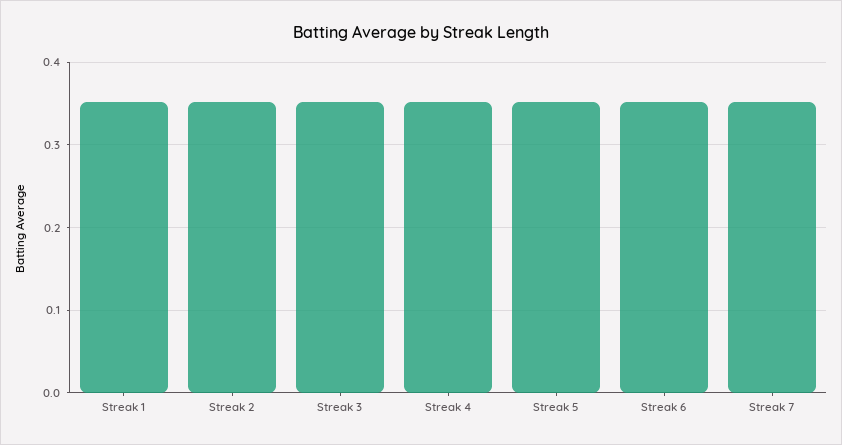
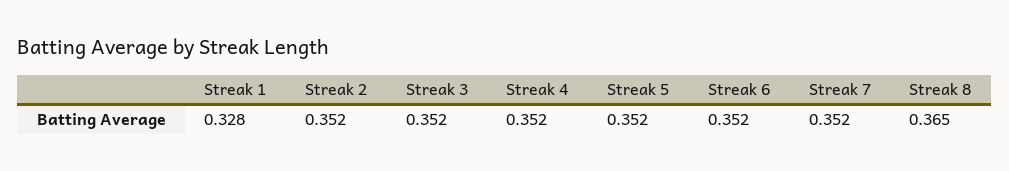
  {
-   "Streak 1": 0.35,
+   "Streak 1": 0.328,
    "Streak 2": 0.352,
    "Streak 3": 0.352,
    "Streak 4": 0.352,
    "Streak 5": 0.352,
    "Streak 6": 0.352,
-   "Streak 7": 0.352
+   "Streak 7": 0.352,
+   "Streak 8": 0.365
  }

